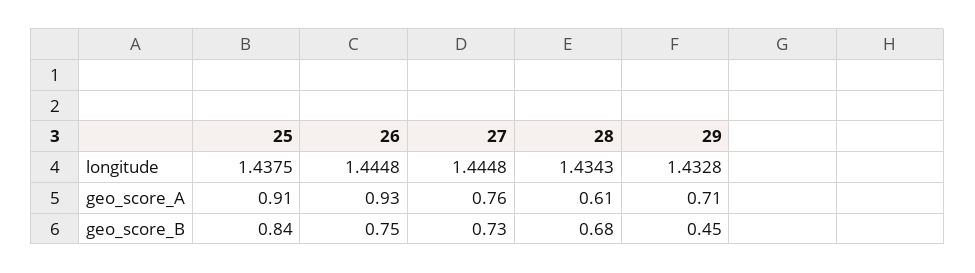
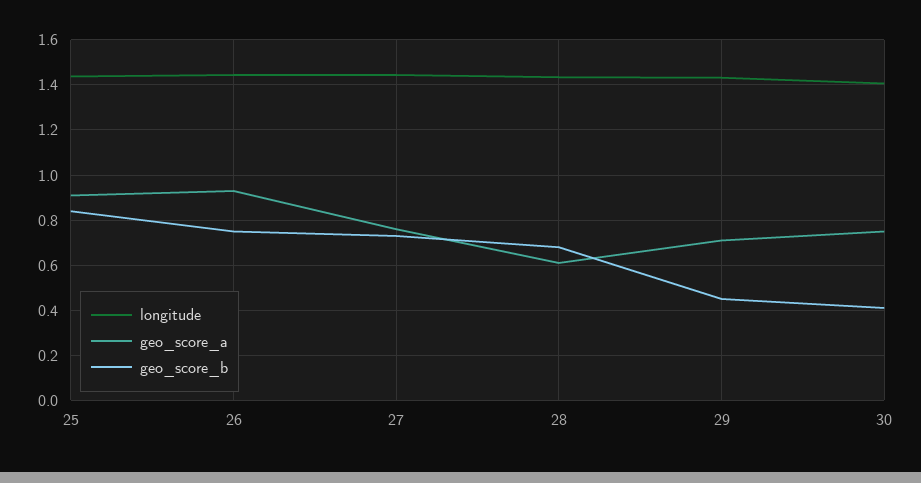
  {
    "longitude": {
      "25": 1.4375,
      "26": 1.4448,
      "27": 1.4448,
      "28": 1.4343,
-     "29": 1.4328
+     "29": 1.4328,
+     "30": 1.4
    },
    "geo_score_A": {
      "25": 0.91,
      "26": 0.93,
      "27": 0.76,
      "28": 0.61,
-     "29": 0.71
+     "29": 0.71,
+     "30": 0.75
    },
    "geo_score_B": {
      "25": 0.84,
      "26": 0.75,
      "27": 0.73,
      "28": 0.68,
-     "29": 0.45
+     "29": 0.45,
+     "30": 0.4
    }
  }

